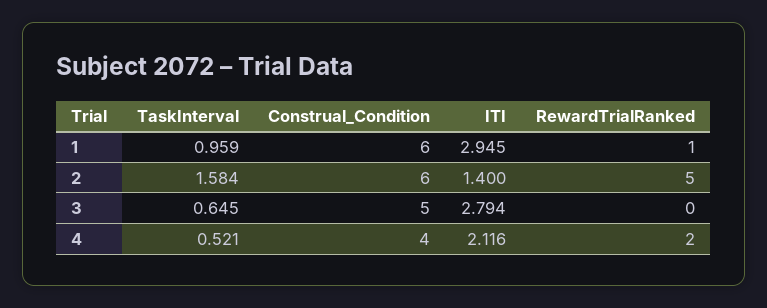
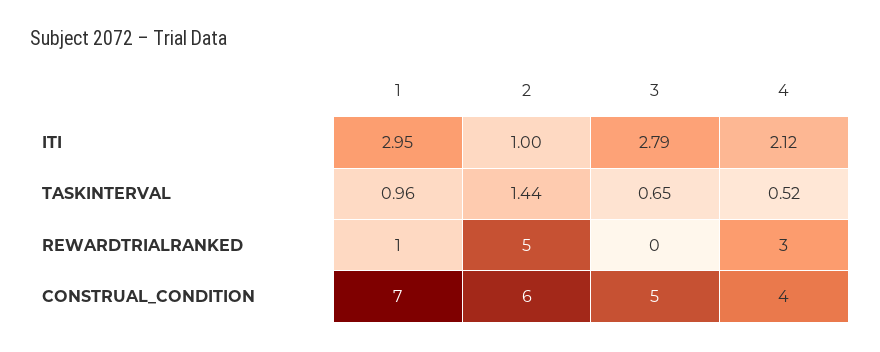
  {
    "TaskInterval": {
      "1": 0.959,
-     "2": 1.584,
+     "2": 1.44,
      "3": 0.645,
      "4": 0.521
    },
    "Construal_Condition": {
-     "1": 6,
+     "1": 7,
      "2": 6,
      "3": 5,
      "4": 4
    },
    "ITI": {
      "1": 2.945,
-     "2": 1.4,
+     "2": 1,
      "3": 2.794,
      "4": 2.116
    },
    "RewardTrialRanked": {
      "1": 1,
      "2": 5,
      "3": 0,
-     "4": 2
+     "4": 3
    }
  }

